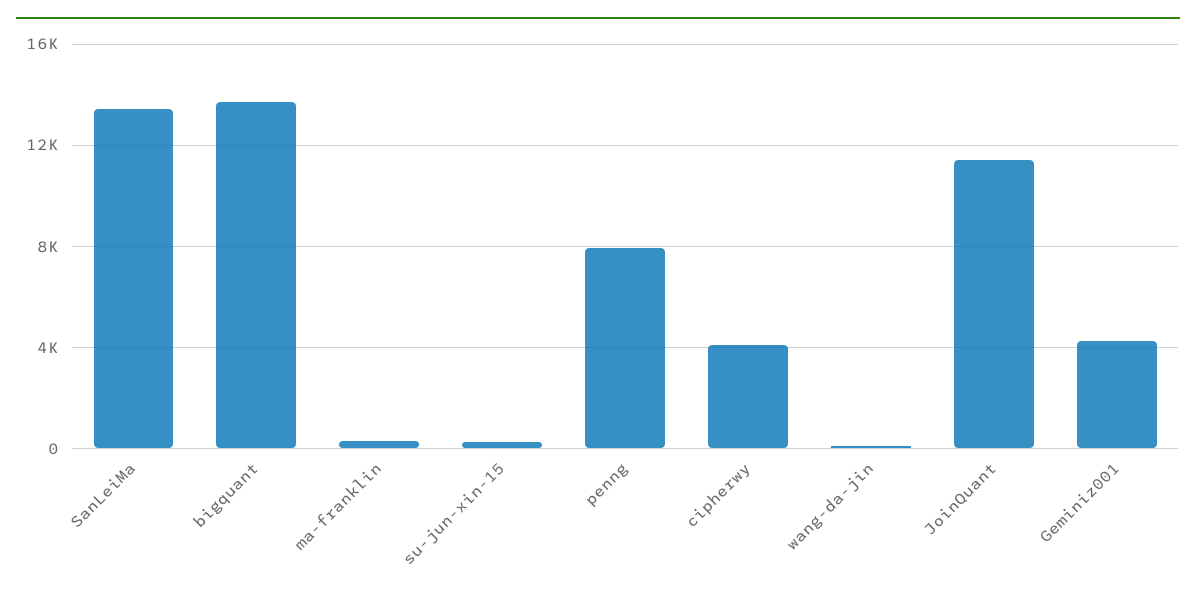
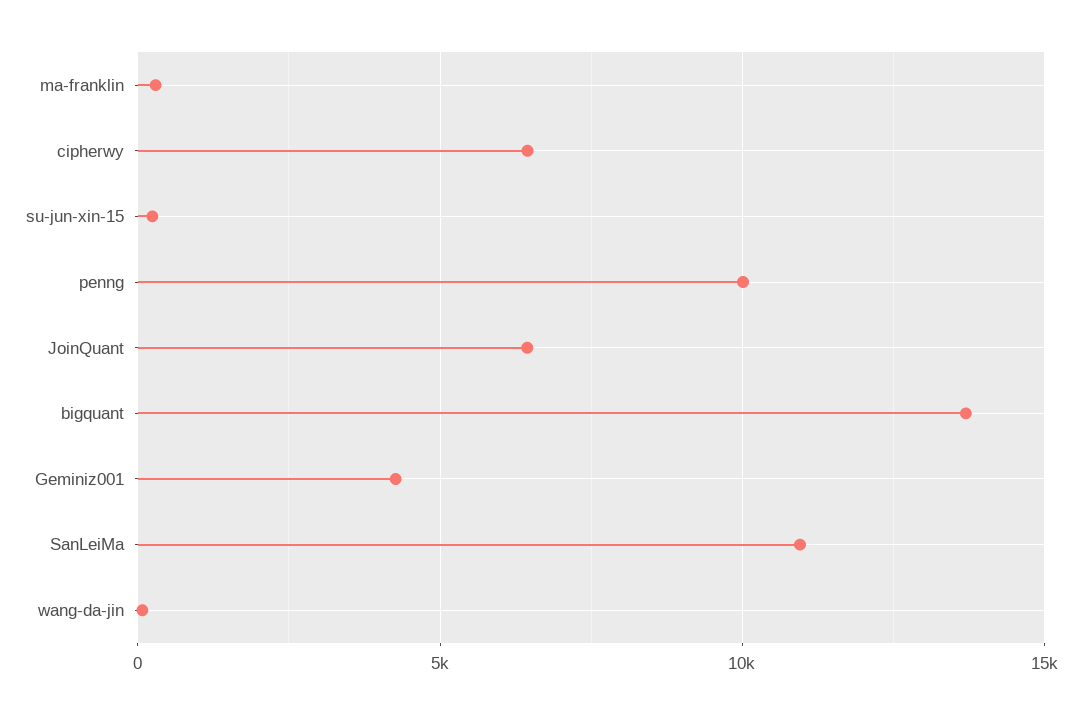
  {
-   "SanLeiMa": 13500,
+   "SanLeiMa": 11000,
    "bigquant": 13500,
    "ma-franklin": 500,
    "su-jun-xin-15": 0,
-   "penng": 8000,
+   "penng": 10000,
-   "cipherwy": 4000,
+   "cipherwy": 6500,
    "wang-da-jin": 0,
-   "JoinQuant": 11500,
+   "JoinQuant": 6500,
    "Geminiz001": 4500
  }

